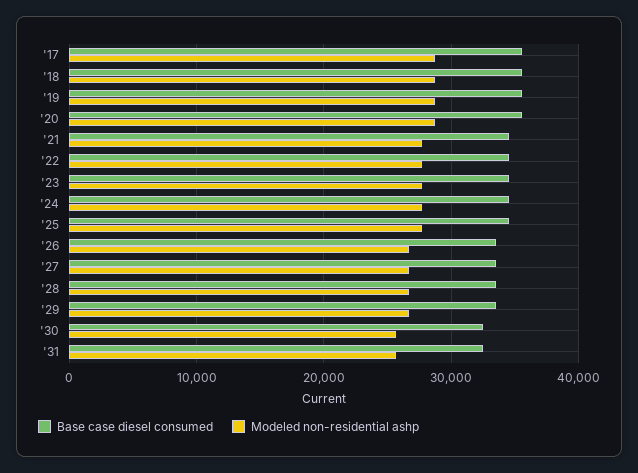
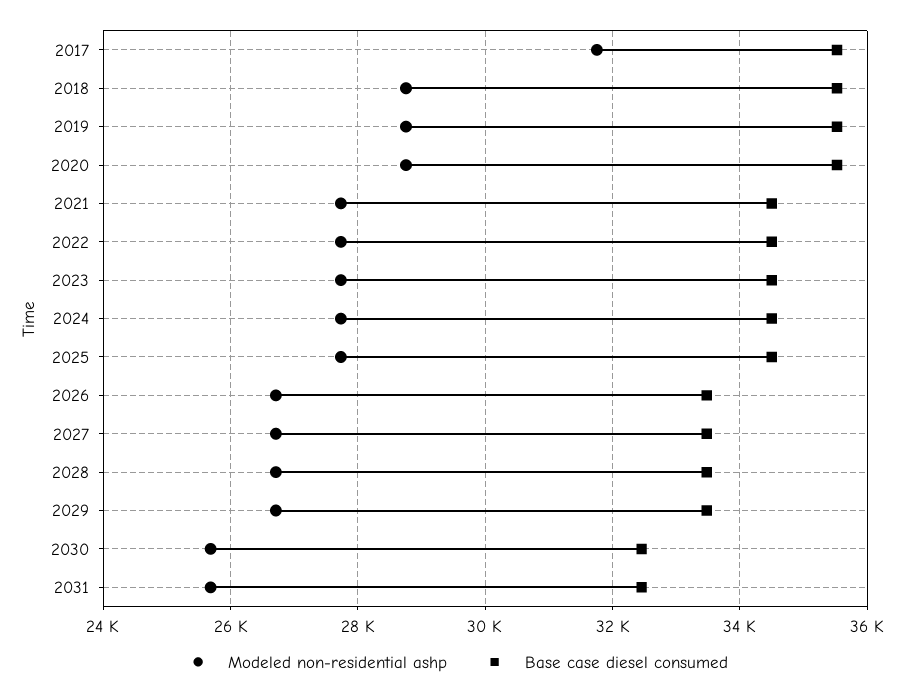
  {
    "Base case diesel consumed": {
      "'17": 35600,
      "'18": 35600,
      "'19": 35600,
      "'20": 35600,
      "'21": 34600,
      "'22": 34600,
      "'23": 34600,
      "'24": 34600,
      "'25": 34600,
      "'26": 33400,
      "'27": 33400,
      "'28": 33400,
      "'29": 33400,
      "'30": 32400,
      "'31": 32400
    },
    "Modeled non-residential ashp": {
-     "'17": 29000,
+     "'17": 31800,
      "'18": 28800,
      "'19": 28800,
      "'20": 28800,
      "'21": 27800,
      "'22": 27800,
      "'23": 27800,
      "'24": 27800,
      "'25": 27800,
      "'26": 26800,
      "'27": 26800,
      "'28": 26800,
      "'29": 26800,
      "'30": 25600,
      "'31": 25600
    }
  }

